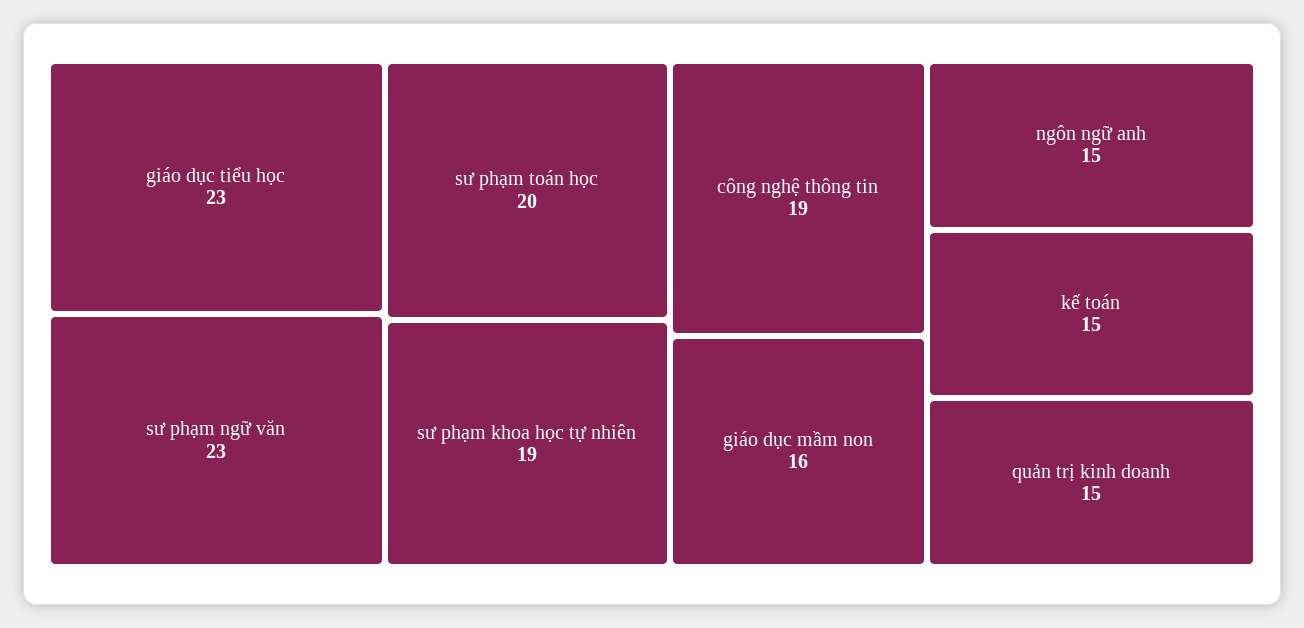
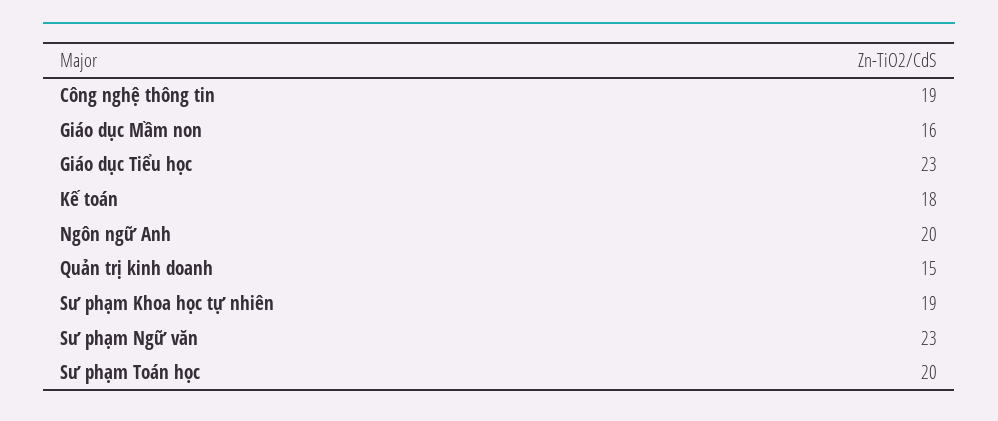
  {
    "giáo dục tiểu học": 23,
    "sư phạm ngữ văn": 23,
    "sư phạm toán học": 20,
    "sư phạm khoa học tự nhiên": 19,
    "công nghệ thông tin": 19,
    "giáo dục mầm non": 16,
-   "ngôn ngữ anh": 15,
+   "ngôn ngữ anh": 20,
-   "kế toán": 15,
+   "kế toán": 18,
    "quản trị kinh doanh": 15
  }

